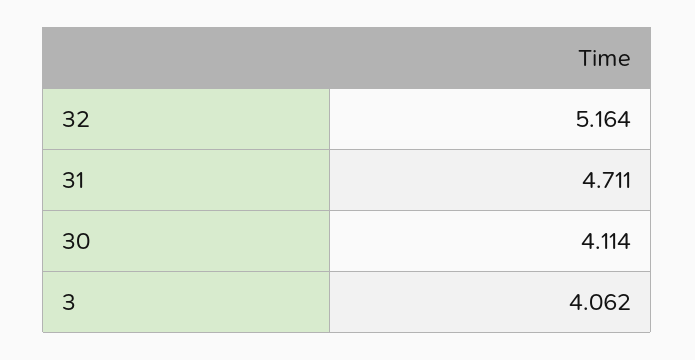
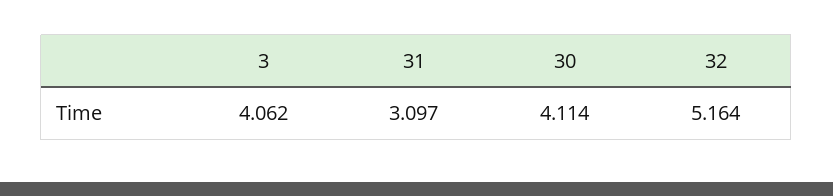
  {
    "32": 5.164,
-   "31": 4.711,
+   "31": 3.097,
    "30": 4.114,
    "3": 4.062
  }

